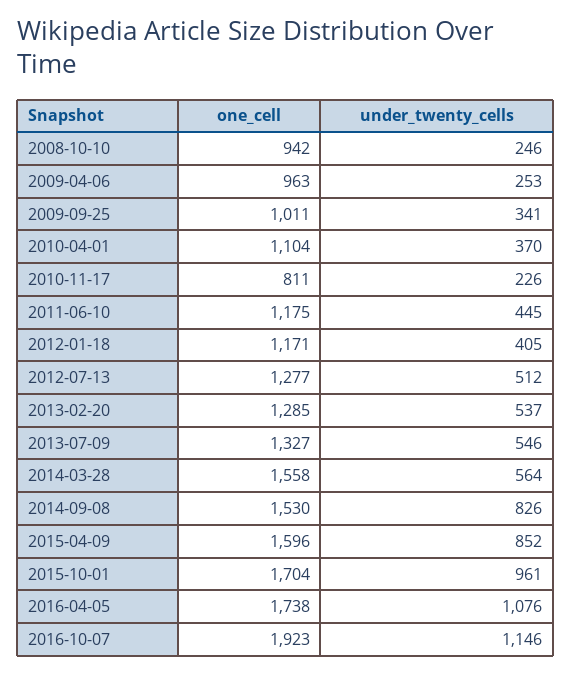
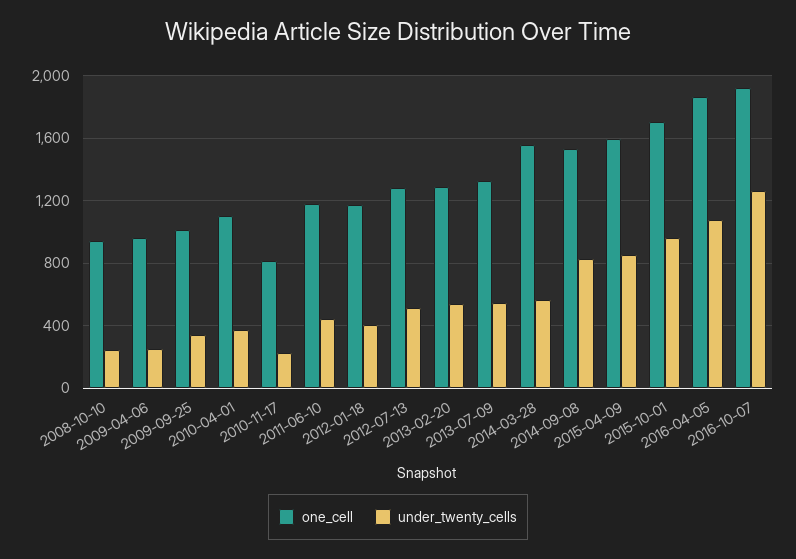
  {
    "one_cell": {
      "2008-10-10": 942,
      "2009-04-06": 963,
      "2009-09-25": 1011,
      "2010-04-01": 1104,
      "2010-11-17": 811,
      "2011-06-10": 1175,
      "2012-01-18": 1171,
      "2012-07-13": 1277,
      "2013-02-20": 1285,
      "2013-07-09": 1327,
      "2014-03-28": 1558,
      "2014-09-08": 1530,
      "2015-04-09": 1596,
      "2015-10-01": 1704,
-     "2016-04-05": 1738,
+     "2016-04-05": 1850,
      "2016-10-07": 1923
    },
    "under_twenty_cells": {
      "2008-10-10": 246,
      "2009-04-06": 253,
      "2009-09-25": 341,
      "2010-04-01": 370,
      "2010-11-17": 226,
      "2011-06-10": 445,
      "2012-01-18": 405,
      "2012-07-13": 512,
      "2013-02-20": 537,
      "2013-07-09": 546,
      "2014-03-28": 564,
      "2014-09-08": 826,
      "2015-04-09": 852,
      "2015-10-01": 961,
      "2016-04-05": 1076,
-     "2016-10-07": 1146
+     "2016-10-07": 1250
    }
  }

